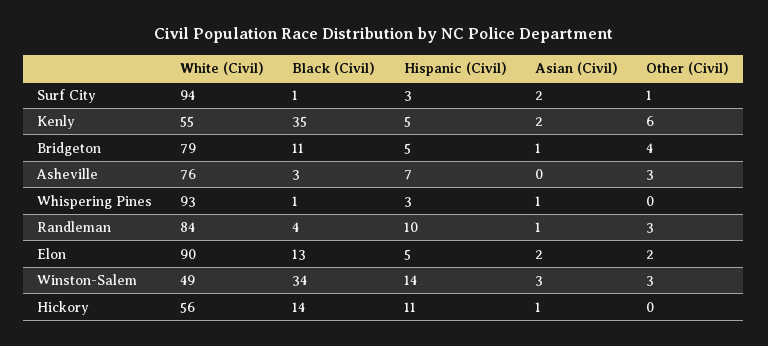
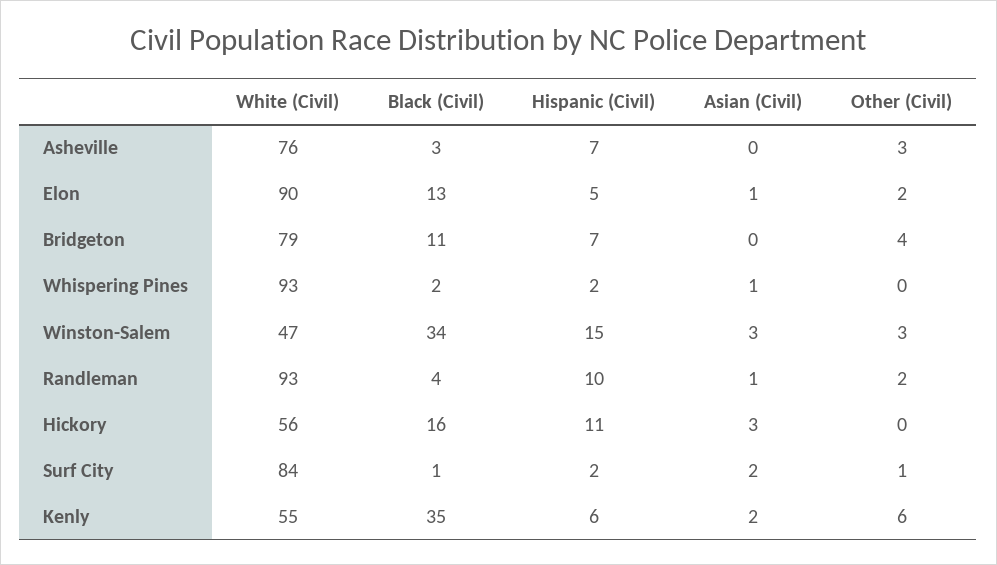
  {
    "White (Civil)": {
-     "Surf City": 94,
+     "Surf City": 84,
      "Kenly": 55,
      "Bridgeton": 79,
      "Asheville": 76,
      "Whispering Pines": 93,
-     "Randleman": 84,
+     "Randleman": 93,
      "Elon": 90,
-     "Winston-Salem": 49,
+     "Winston-Salem": 47,
      "Hickory": 56
    },
    "Black (Civil)": {
      "Surf City": 1,
      "Kenly": 35,
      "Bridgeton": 11,
      "Asheville": 3,
-     "Whispering Pines": 1,
+     "Whispering Pines": 2,
      "Randleman": 4,
      "Elon": 13,
      "Winston-Salem": 34,
-     "Hickory": 14
+     "Hickory": 16
    },
    "Hispanic (Civil)": {
-     "Surf City": 3,
+     "Surf City": 2,
-     "Kenly": 5,
+     "Kenly": 6,
-     "Bridgeton": 5,
+     "Bridgeton": 7,
      "Asheville": 7,
-     "Whispering Pines": 3,
+     "Whispering Pines": 2,
      "Randleman": 10,
      "Elon": 5,
-     "Winston-Salem": 14,
+     "Winston-Salem": 15,
      "Hickory": 11
    },
    "Asian (Civil)": {
      "Surf City": 2,
      "Kenly": 2,
-     "Bridgeton": 1,
+     "Bridgeton": 0,
      "Asheville": 0,
      "Whispering Pines": 1,
      "Randleman": 1,
-     "Elon": 2,
+     "Elon": 1,
      "Winston-Salem": 3,
-     "Hickory": 1
+     "Hickory": 3
    },
    "Other (Civil)": {
      "Surf City": 1,
      "Kenly": 6,
      "Bridgeton": 4,
      "Asheville": 3,
      "Whispering Pines": 0,
-     "Randleman": 3,
+     "Randleman": 2,
      "Elon": 2,
      "Winston-Salem": 3,
      "Hickory": 0
    }
  }

